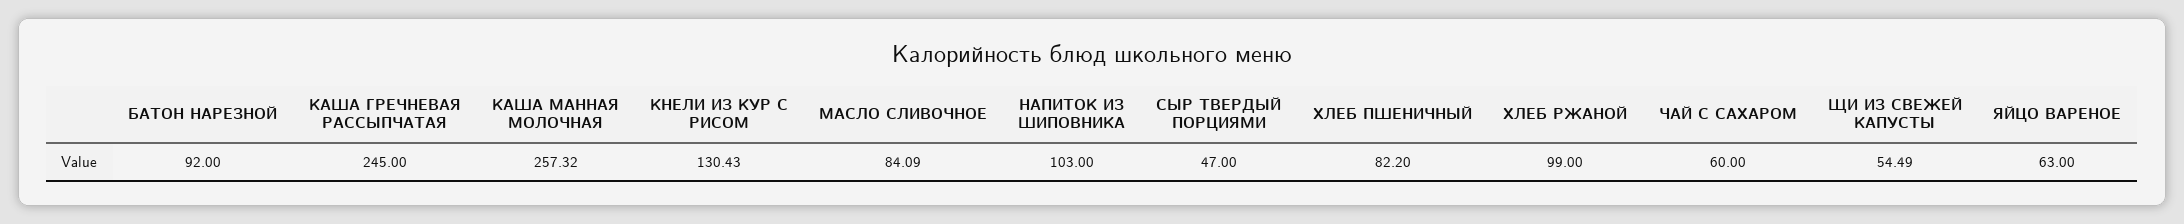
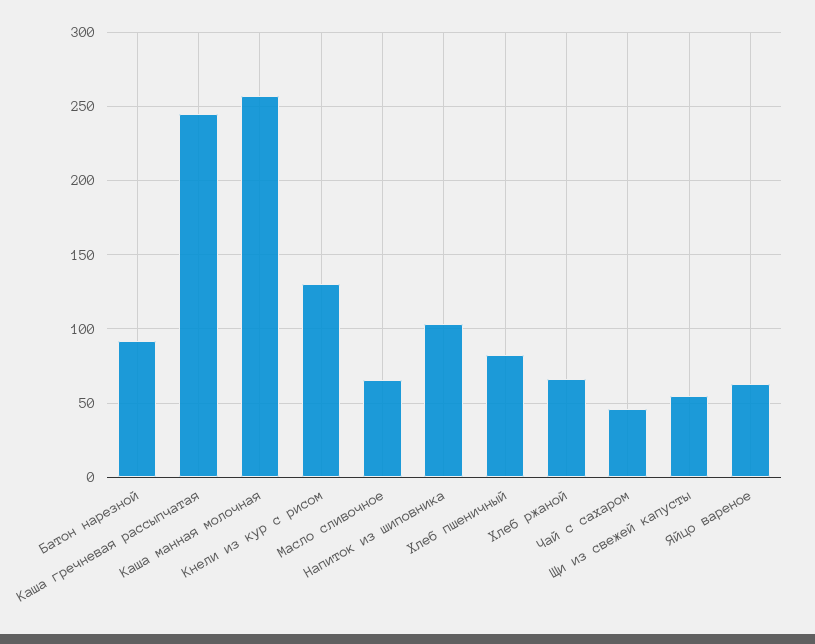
  {
    "БАТОН НАРЕЗНОЙ": 92,
    "КАША ГРЕЧНЕВАЯ РАССЫПЧАТАЯ": 245,
    "КАША МАННАЯ МОЛОЧНАЯ": 257.32,
    "КНЕЛИ ИЗ КУР С РИСОМ": 130.43,
-   "МАСЛО СЛИВОЧНОЕ": 84.09,
+   "МАСЛО СЛИВОЧНОЕ": 65,
    "НАПИТОК ИЗ ШИПОВНИКА": 103,
-   "СЫР ТВЕРДЫЙ ПОРЦИЯМИ": 47,
    "ХЛЕБ ПШЕНИЧНЫЙ": 82.2,
-   "ХЛЕБ РЖАНОЙ": 99,
+   "ХЛЕБ РЖАНОЙ": 65,
-   "ЧАЙ С САХАРОМ": 60,
+   "ЧАЙ С САХАРОМ": 45,
    "ЩИ ИЗ СВЕЖЕЙ КАПУСТЫ": 54.49,
    "ЯЙЦО ВАРЕНОЕ": 63
  }

